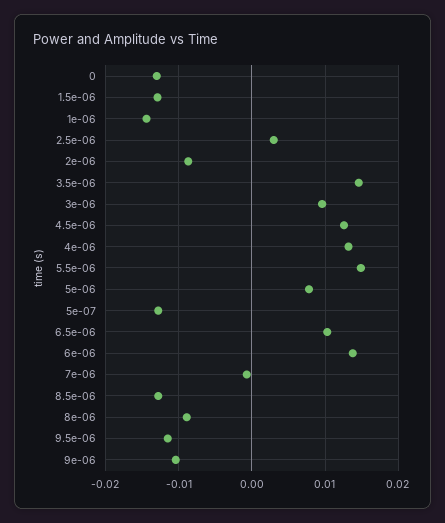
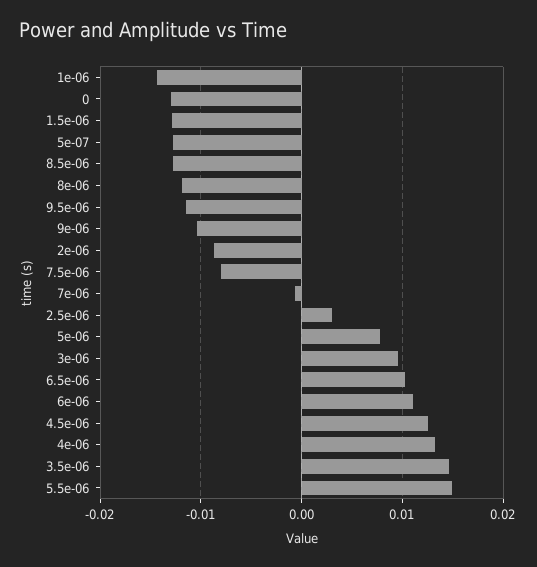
  {
    "0": -0.013,
    "1.5e-06": -0.013,
    "1e-06": -0.014,
    "2.5e-06": 0.003,
    "2e-06": -0.009,
    "3.5e-06": 0.015,
    "3e-06": 0.01,
    "4.5e-06": 0.013,
    "4e-06": 0.013,
    "5.5e-06": 0.015,
    "5e-06": 0.008,
    "5e-07": -0.013,
    "6.5e-06": 0.01,
-   "6e-06": 0.014,
+   "6e-06": 0.011,
    "7e-06": -0.001,
    "8.5e-06": -0.013,
-   "8e-06": -0.009,
+   "8e-06": -0.012,
    "9.5e-06": -0.012,
-   "9e-06": -0.01
+   "9e-06": -0.01,
+   "7.5e-06": -0.008
  }

